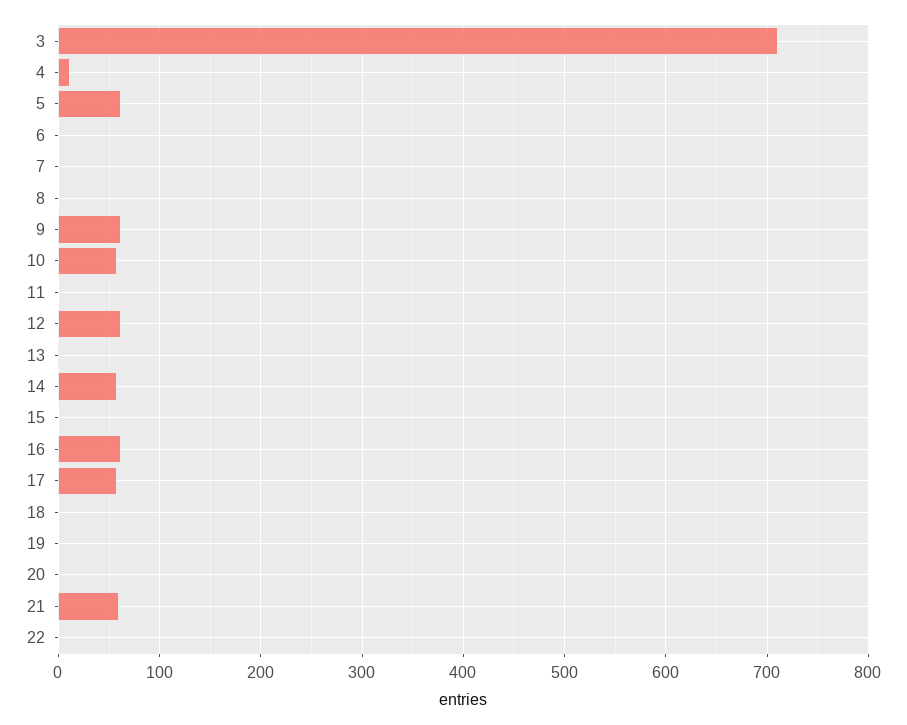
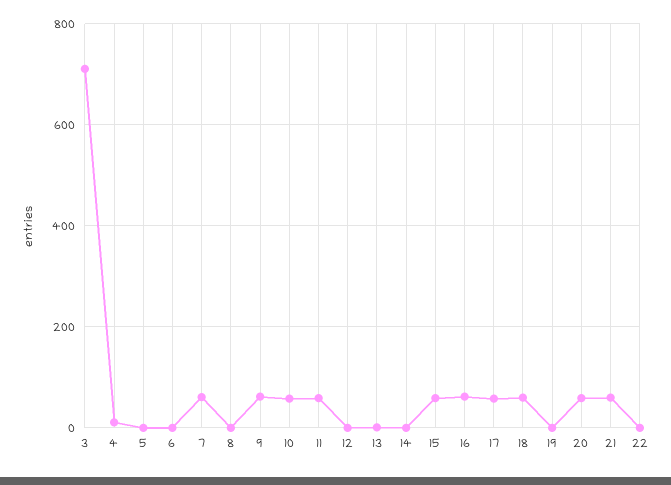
  {
    "3": 710,
    "4": 10,
-   "5": 60,
+   "5": 0,
    "6": 0,
-   "7": 0,
+   "7": 60,
    "8": 0,
    "9": 60,
    "10": 60,
-   "11": 0,
+   "11": 60,
-   "12": 60,
+   "12": 0,
    "13": 0,
-   "14": 60,
+   "14": 0,
-   "15": 0,
+   "15": 60,
    "16": 60,
    "17": 60,
-   "18": 0,
+   "18": 60,
    "19": 0,
-   "20": 0,
+   "20": 60,
    "21": 60,
    "22": 0
  }

